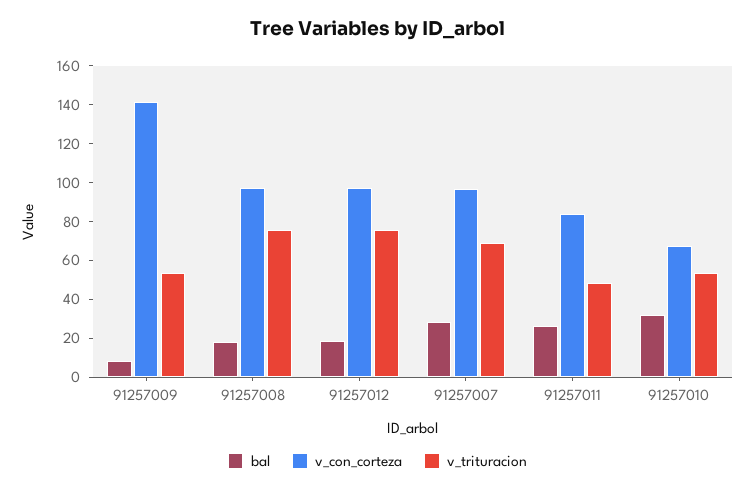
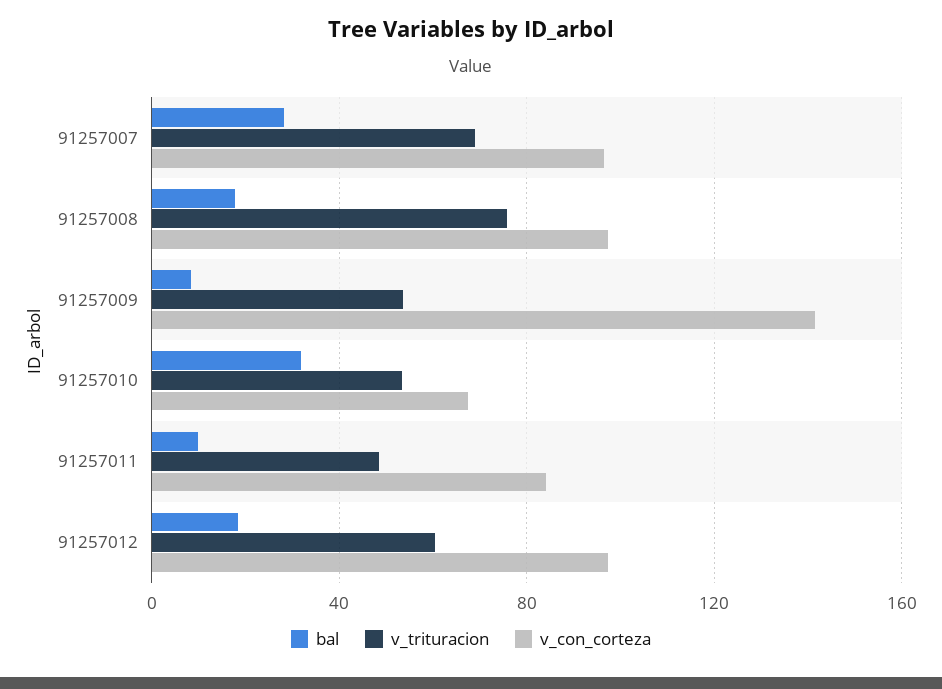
  {
    "bal": {
      "91257009": 10,
      "91257008": 20,
      "91257012": 20,
      "91257007": 30,
-     "91257011": 25,
+     "91257011": 10,
      "91257010": 30
    },
    "v_con_corteza": {
      "91257009": 140,
      "91257008": 95,
      "91257012": 95,
      "91257007": 95,
      "91257011": 85,
      "91257010": 65
    },
    "v_trituracion": {
      "91257009": 55,
      "91257008": 75,
-     "91257012": 75,
+     "91257012": 60,
      "91257007": 70,
      "91257011": 50,
      "91257010": 55
    }
  }

